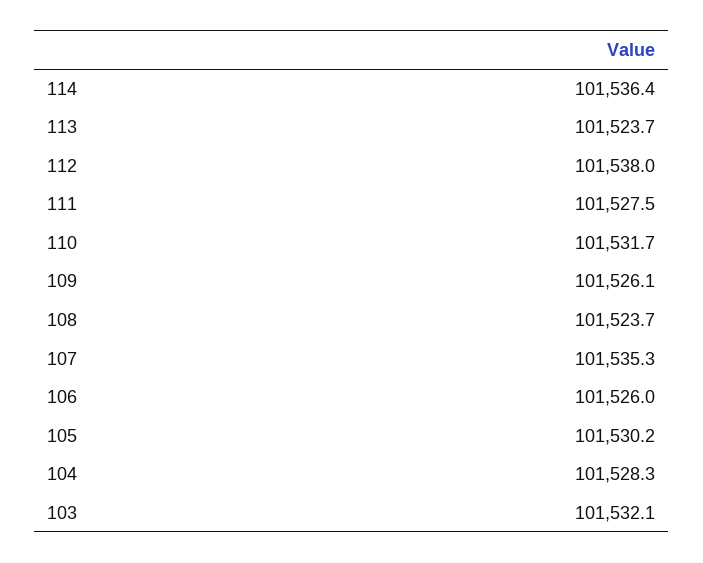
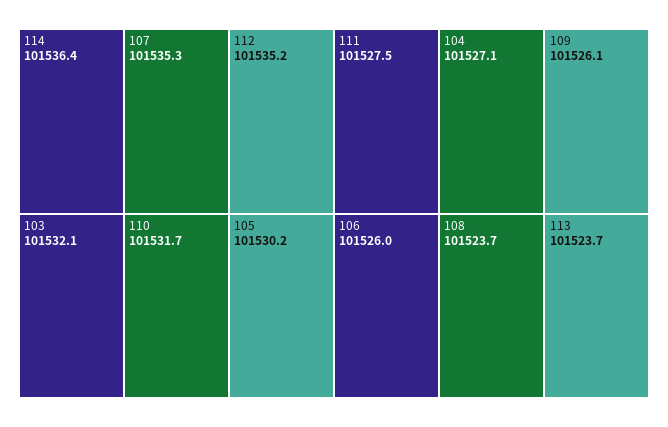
  {
    "114": 101536.4,
    "113": 101523.7,
-   "112": 101538,
+   "112": 101535.2,
    "111": 101527.5,
    "110": 101531.7,
    "109": 101526.1,
    "108": 101523.7,
    "107": 101535.3,
    "106": 101526,
    "105": 101530.2,
-   "104": 101528.3,
+   "104": 101527.1,
    "103": 101532.1
  }

